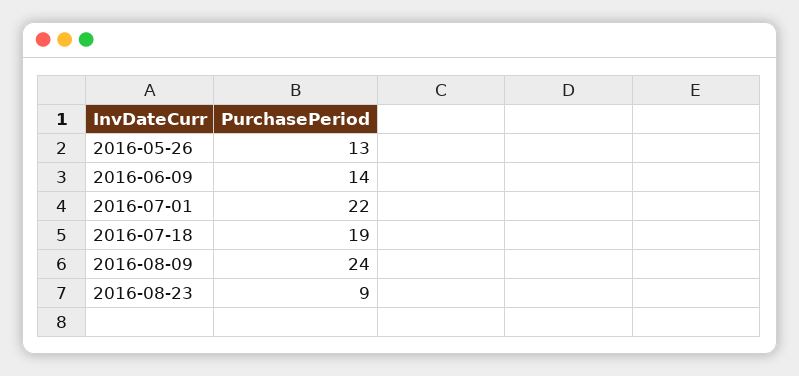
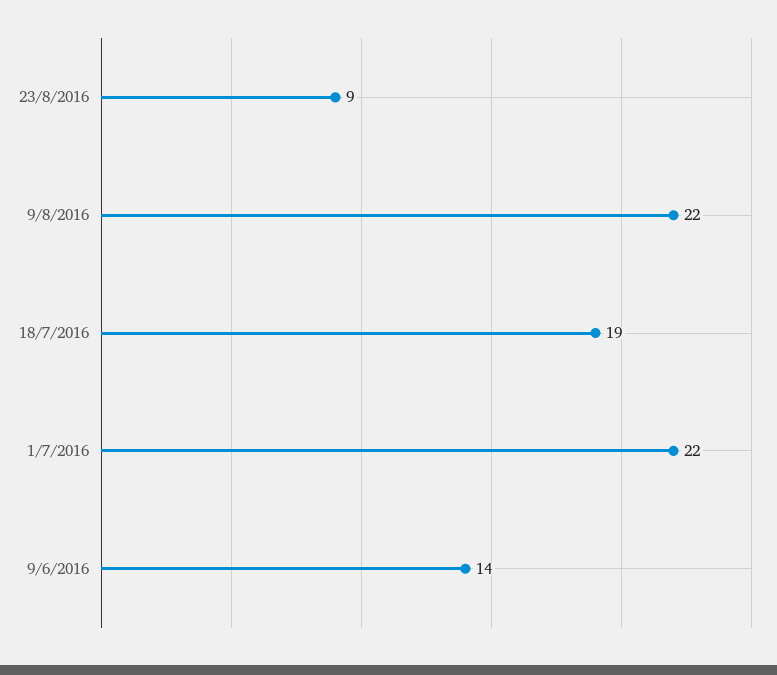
  {
-   "2016-05-26": 13,
    "2016-06-09": 14,
    "2016-07-01": 22,
    "2016-07-18": 19,
-   "2016-08-09": 24,
+   "2016-08-09": 22,
    "2016-08-23": 9
  }

